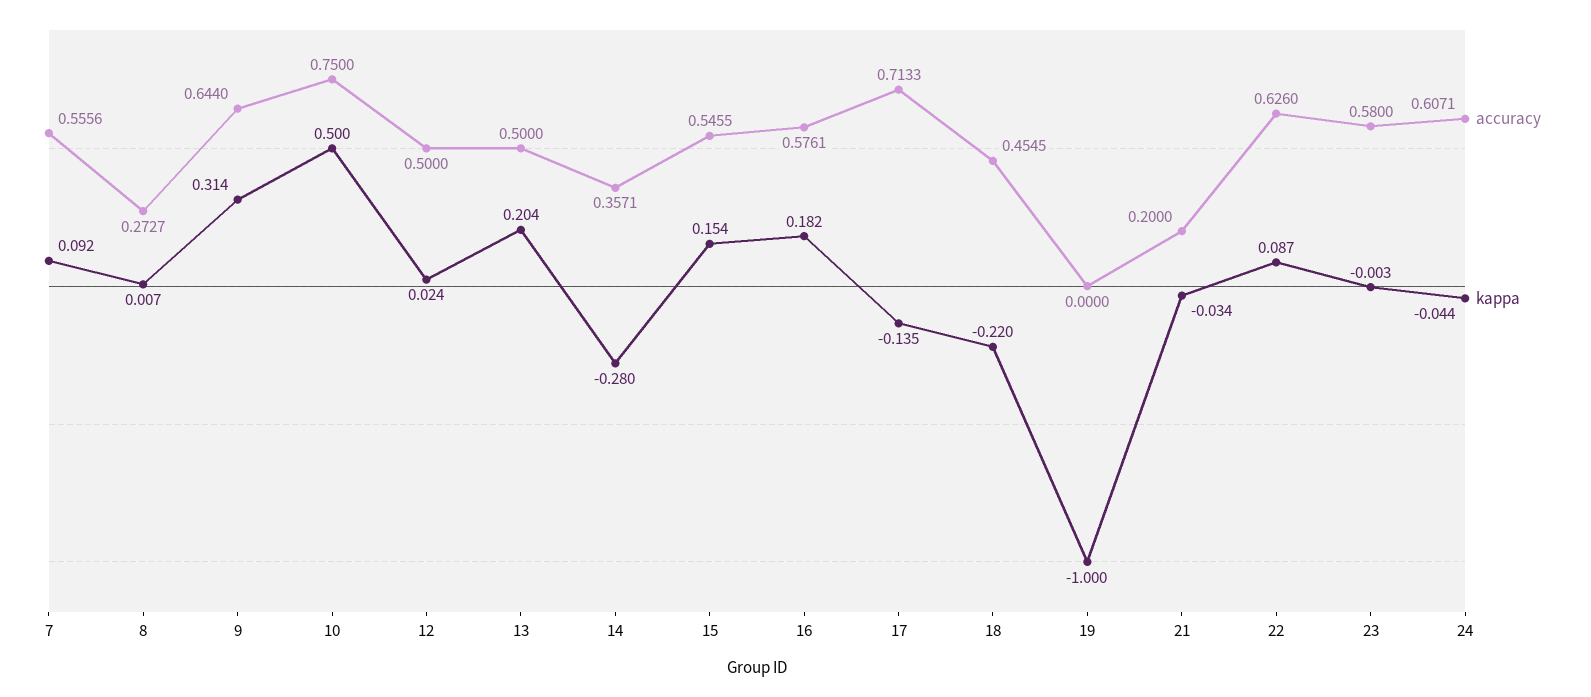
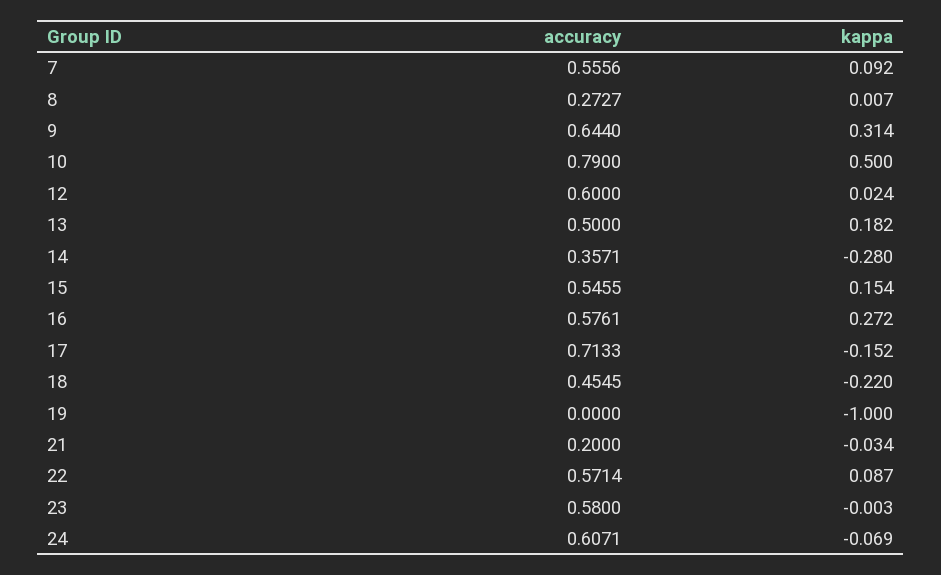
  {
    "accuracy": {
      "7": 0.5556,
      "8": 0.2727,
      "9": 0.644,
-     "10": 0.75,
+     "10": 0.79,
-     "12": 0.5,
+     "12": 0.6,
      "13": 0.5,
      "14": 0.3571,
      "15": 0.5455,
      "16": 0.5761,
      "17": 0.7133,
      "18": 0.4545,
      "19": 0,
      "21": 0.2,
-     "22": 0.626,
+     "22": 0.5714,
      "23": 0.58,
      "24": 0.6071
    },
    "kappa": {
      "7": 0.092,
      "8": 0.007,
      "9": 0.314,
      "10": 0.5,
      "12": 0.024,
-     "13": 0.204,
+     "13": 0.182,
      "14": -0.28,
      "15": 0.154,
-     "16": 0.182,
+     "16": 0.272,
-     "17": -0.135,
+     "17": -0.152,
      "18": -0.22,
      "19": -1,
      "21": -0.034,
      "22": 0.087,
      "23": -0.003,
-     "24": -0.044
+     "24": -0.069
    }
  }

